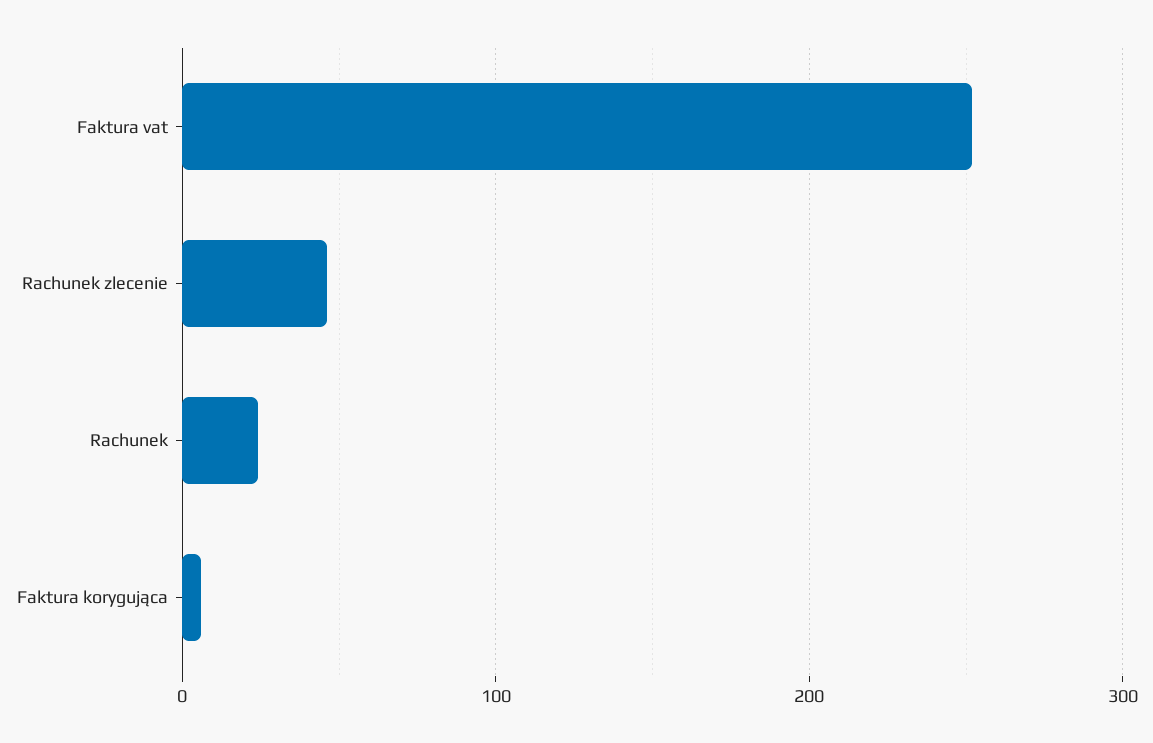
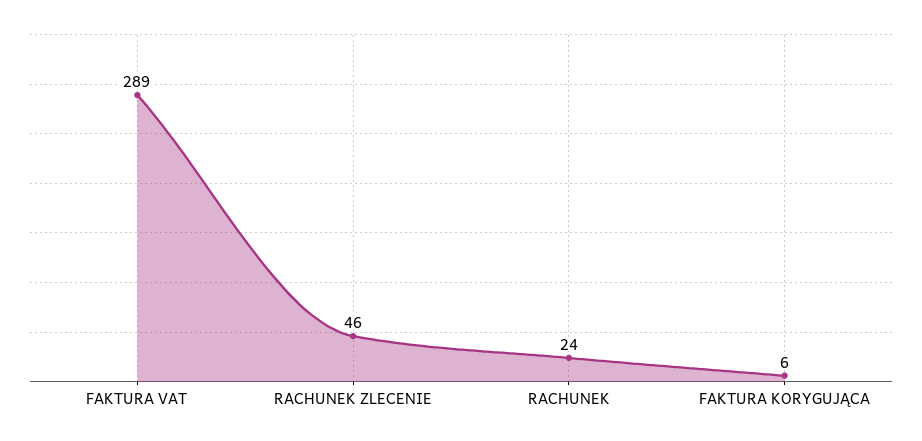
  {
-   "Faktura vat": 250,
+   "Faktura vat": 289,
    "Rachunek zlecenie": 46,
    "Rachunek": 24,
    "Faktura korygująca": 6
  }

